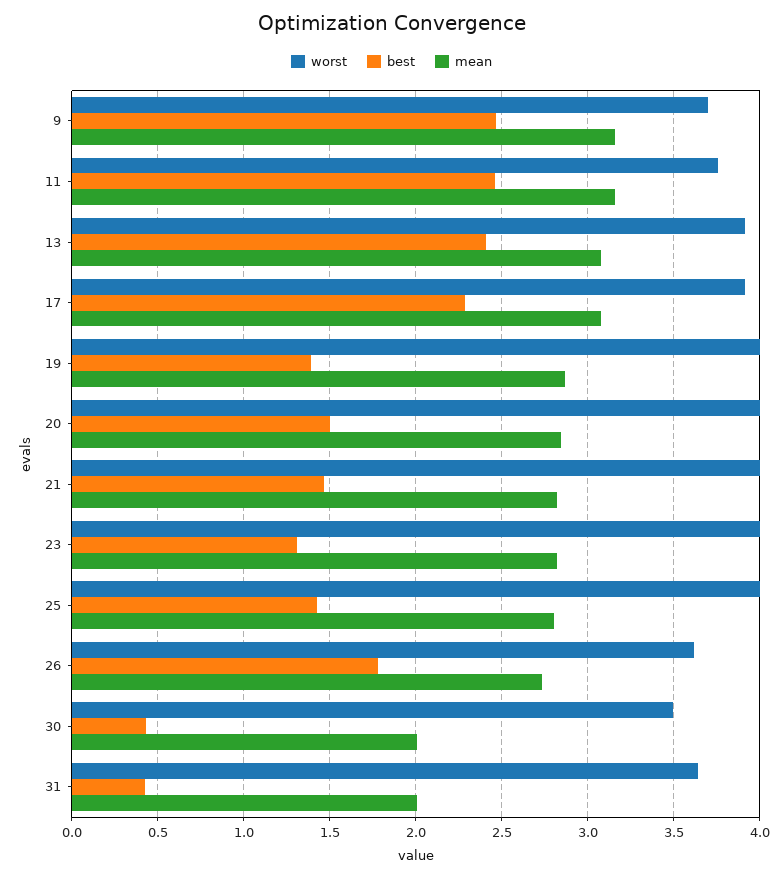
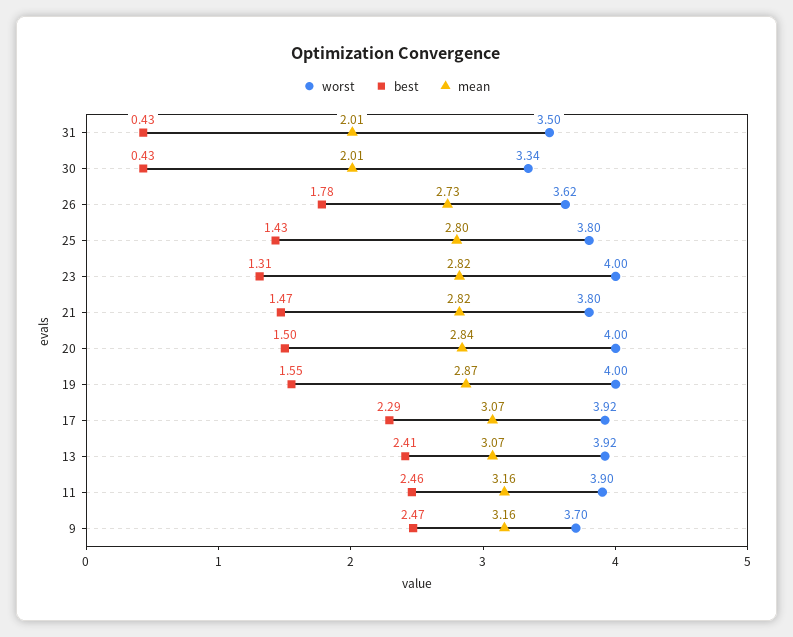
  {
    "worst": {
      "9": 3.7,
-     "11": 3.75,
+     "11": 3.9,
      "13": 3.92,
      "17": 3.92,
      "19": 4,
      "20": 4,
-     "21": 4,
+     "21": 3.8,
      "23": 4,
-     "25": 4,
+     "25": 3.8,
      "26": 3.62,
-     "30": 3.5,
+     "30": 3.34,
-     "31": 3.65
+     "31": 3.5
    },
    "best": {
      "9": 2.47,
      "11": 2.46,
      "13": 2.41,
      "17": 2.29,
-     "19": 1.4,
+     "19": 1.55,
      "20": 1.5,
      "21": 1.47,
      "23": 1.31,
      "25": 1.43,
      "26": 1.78,
      "30": 0.43,
      "31": 0.43
    },
    "mean": {
      "9": 3.16,
      "11": 3.16,
      "13": 3.07,
      "17": 3.07,
      "19": 2.87,
      "20": 2.84,
      "21": 2.82,
      "23": 2.82,
      "25": 2.8,
      "26": 2.73,
      "30": 2.01,
      "31": 2.01
    }
  }

